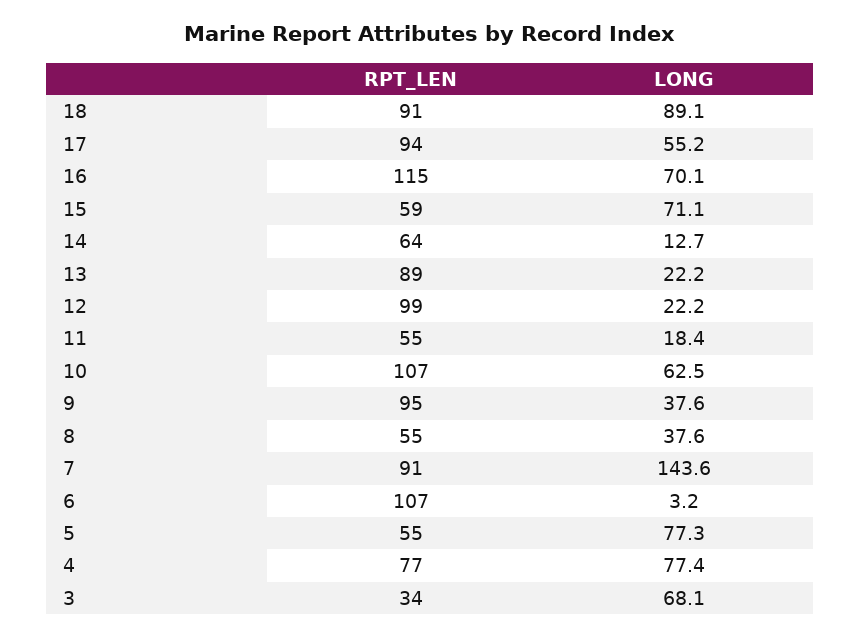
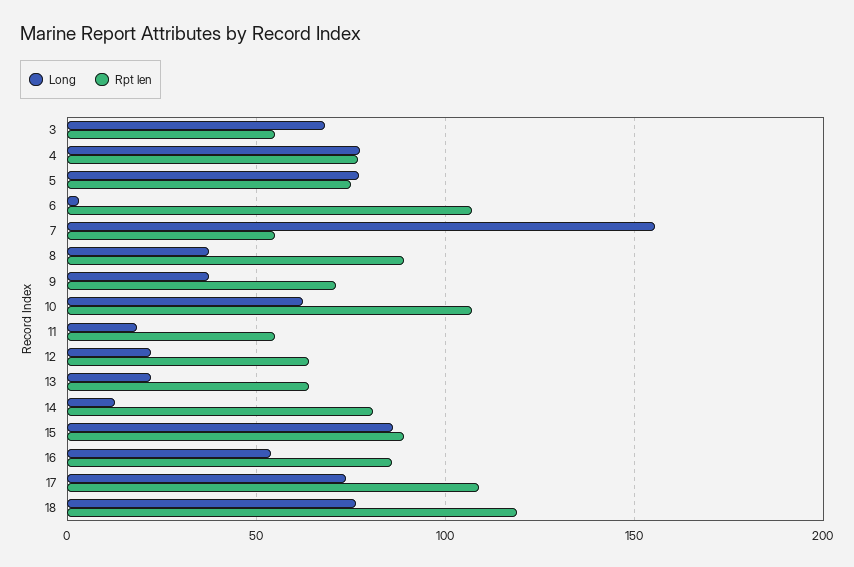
  {
    "RPT_LEN": {
-     "18": 91,
+     "18": 120,
-     "17": 94,
+     "17": 110,
-     "16": 115,
+     "16": 85,
-     "15": 59,
+     "15": 90,
-     "14": 64,
+     "14": 80,
-     "13": 89,
+     "13": 65,
-     "12": 99,
+     "12": 65,
      "11": 55,
      "10": 107,
-     "9": 95,
+     "9": 70,
-     "8": 55,
+     "8": 90,
-     "7": 91,
+     "7": 55,
      "6": 107,
-     "5": 55,
+     "5": 75,
      "4": 77,
-     "3": 34
+     "3": 55
    },
    "LONG": {
-     "18": 89.1,
+     "18": 75,
-     "17": 55.2,
+     "17": 75,
-     "16": 70.1,
+     "16": 55,
-     "15": 71.1,
+     "15": 85,
      "14": 12.7,
      "13": 22.2,
      "12": 22.2,
      "11": 18.4,
      "10": 62.5,
      "9": 37.6,
      "8": 37.6,
-     "7": 143.6,
+     "7": 155,
      "6": 3.2,
      "5": 77.3,
      "4": 77.4,
      "3": 68.1
    }
  }

